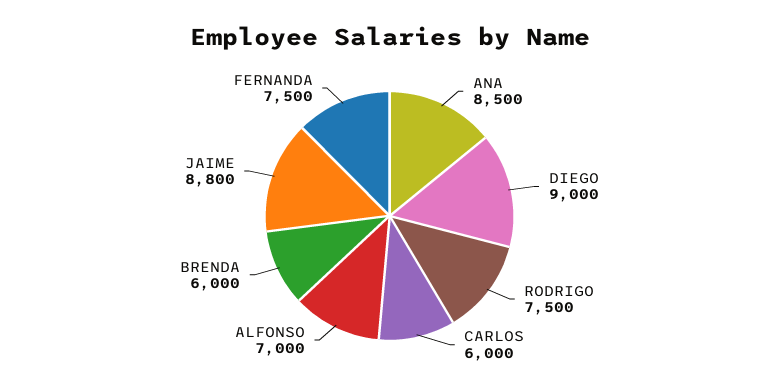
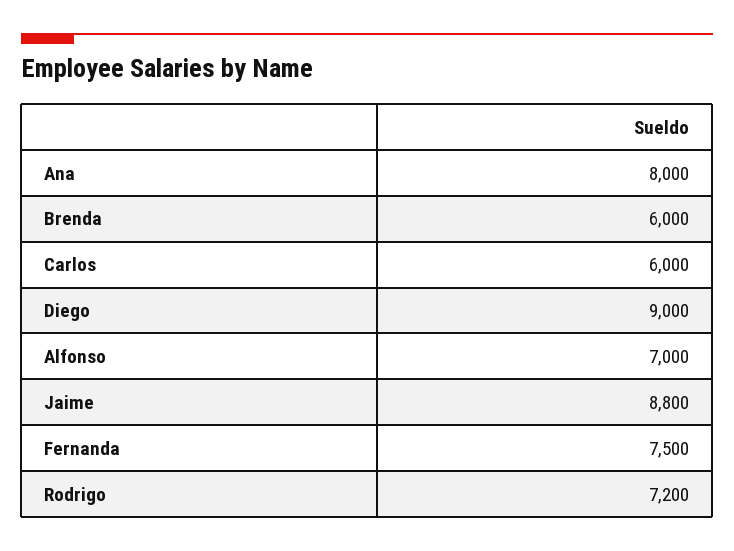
  {
-   "ANA": 8500,
+   "ANA": 8000,
    "DIEGO": 9000,
-   "RODRIGO": 7500,
+   "RODRIGO": 7200,
    "CARLOS": 6000,
    "ALFONSO": 7000,
    "BRENDA": 6000,
    "JAIME": 8800,
    "FERNANDA": 7500
  }

